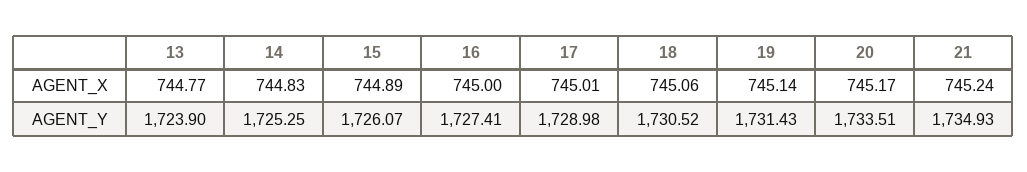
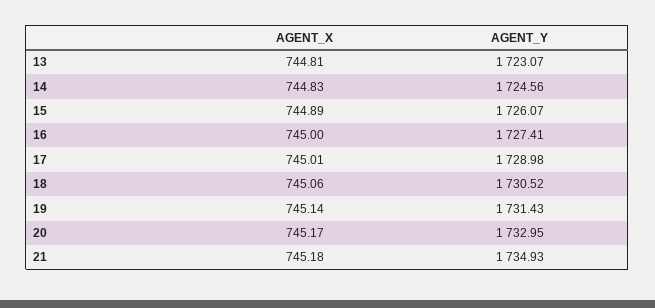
  {
    "13": {
-     "AGENT_X": 744.77,
+     "AGENT_X": 744.81,
-     "AGENT_Y": 1723.9
+     "AGENT_Y": 1723.07
    },
    "14": {
      "AGENT_X": 744.83,
-     "AGENT_Y": 1725.25
+     "AGENT_Y": 1724.56
    },
    "15": {
      "AGENT_X": 744.89,
      "AGENT_Y": 1726.07
    },
    "16": {
      "AGENT_X": 745,
      "AGENT_Y": 1727.41
    },
    "17": {
      "AGENT_X": 745.01,
      "AGENT_Y": 1728.98
    },
    "18": {
      "AGENT_X": 745.06,
      "AGENT_Y": 1730.52
    },
    "19": {
      "AGENT_X": 745.14,
      "AGENT_Y": 1731.43
    },
    "20": {
      "AGENT_X": 745.17,
-     "AGENT_Y": 1733.51
+     "AGENT_Y": 1732.95
    },
    "21": {
-     "AGENT_X": 745.24,
+     "AGENT_X": 745.18,
      "AGENT_Y": 1734.93
    }
  }

